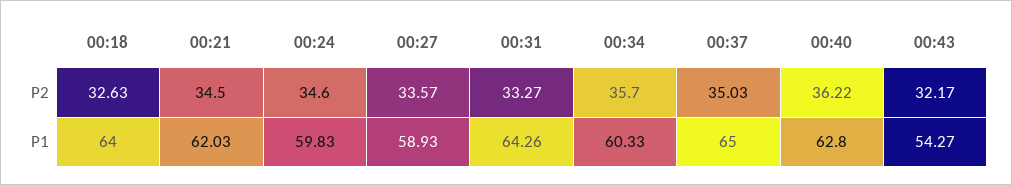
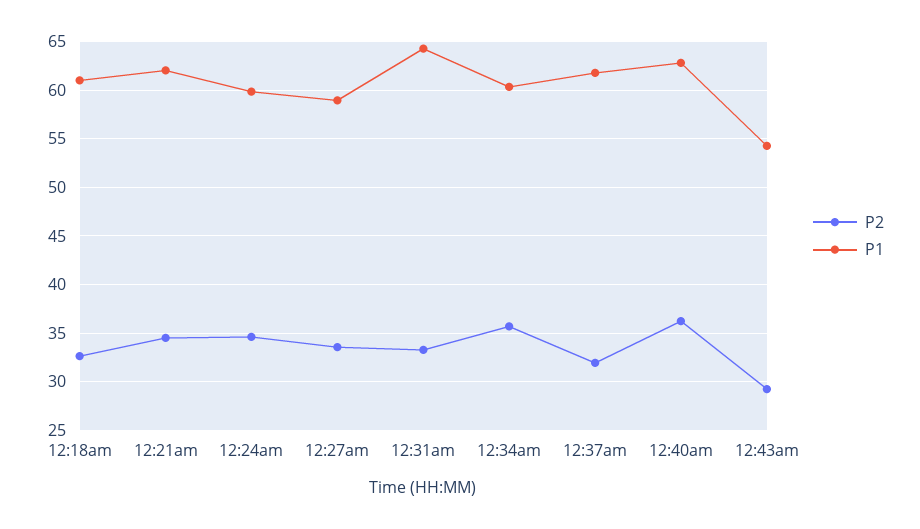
  {
    "P2": {
      "00:18": 32.63,
      "00:21": 34.5,
      "00:24": 34.6,
      "00:27": 33.57,
      "00:31": 33.27,
      "00:34": 35.7,
-     "00:37": 35.03,
+     "00:37": 32,
      "00:40": 36.22,
-     "00:43": 32.17
+     "00:43": 29
    },
    "P1": {
-     "00:18": 64,
+     "00:18": 61,
      "00:21": 62.03,
      "00:24": 59.83,
      "00:27": 58.93,
      "00:31": 64.26,
      "00:34": 60.33,
-     "00:37": 65,
+     "00:37": 62,
      "00:40": 62.8,
      "00:43": 54.27
    }
  }

